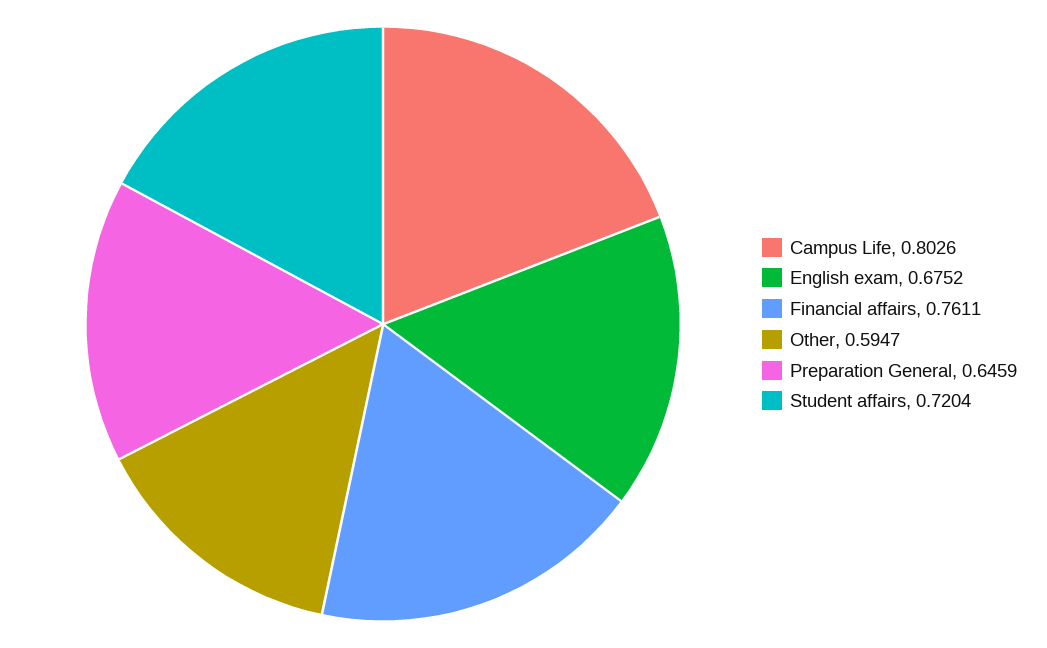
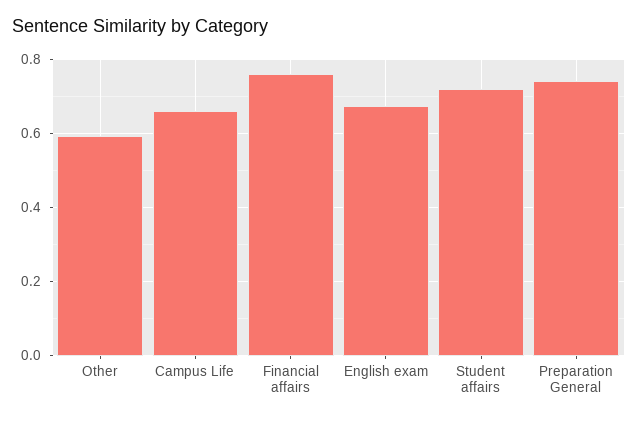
  {
-   "Campus Life": 0.8026,
+   "Campus Life": 0.66,
    "English exam": 0.6752,
    "Financial affairs": 0.7611,
    "Other": 0.5947,
-   "Preparation General": 0.6459,
+   "Preparation General": 0.74,
    "Student affairs": 0.7204
  }

